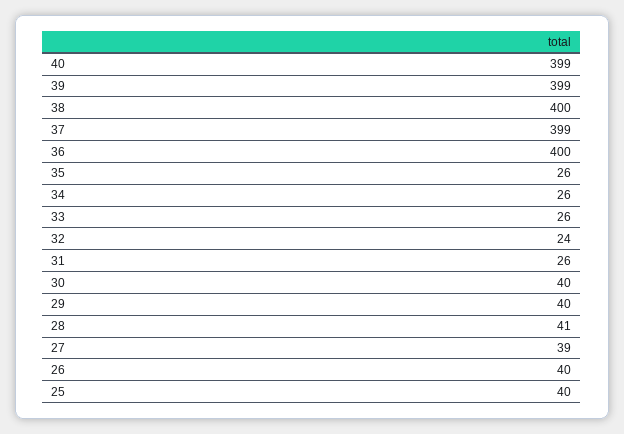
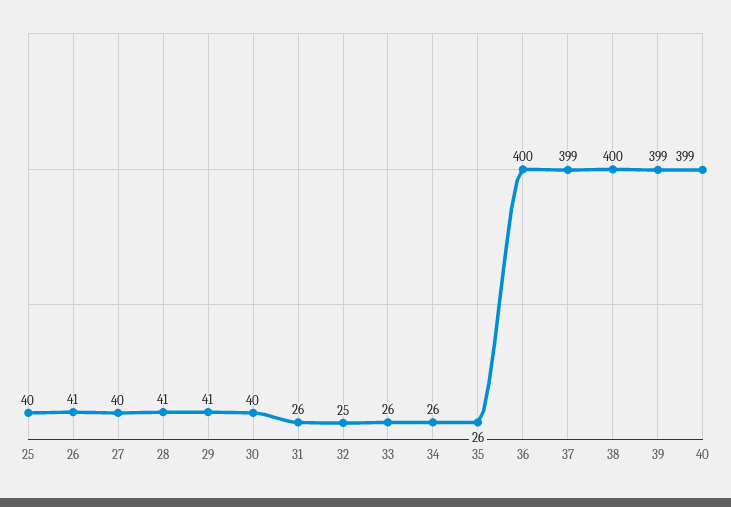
  {
    "40": 399,
    "39": 399,
    "38": 400,
    "37": 399,
    "36": 400,
    "35": 26,
    "34": 26,
    "33": 26,
-   "32": 24,
+   "32": 25,
    "31": 26,
    "30": 40,
-   "29": 40,
+   "29": 41,
    "28": 41,
-   "27": 39,
+   "27": 40,
-   "26": 40,
+   "26": 41,
    "25": 40
  }

